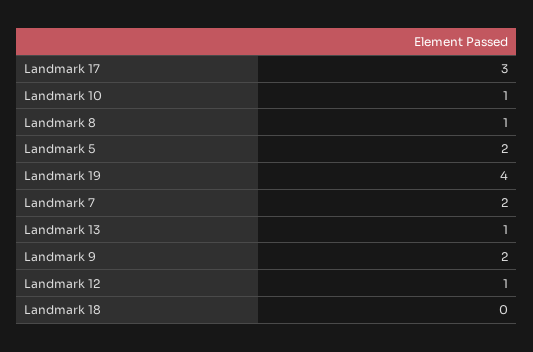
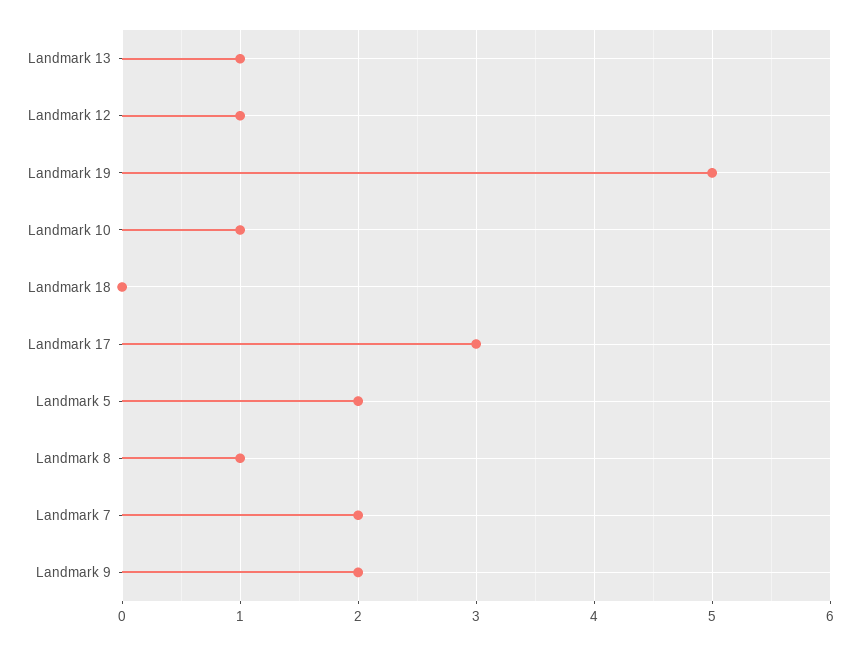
  {
    "Landmark 17": 3,
    "Landmark 10": 1,
    "Landmark 8": 1,
    "Landmark 5": 2,
-   "Landmark 19": 4,
+   "Landmark 19": 5,
    "Landmark 7": 2,
    "Landmark 13": 1,
    "Landmark 9": 2,
    "Landmark 12": 1,
    "Landmark 18": 0
  }

